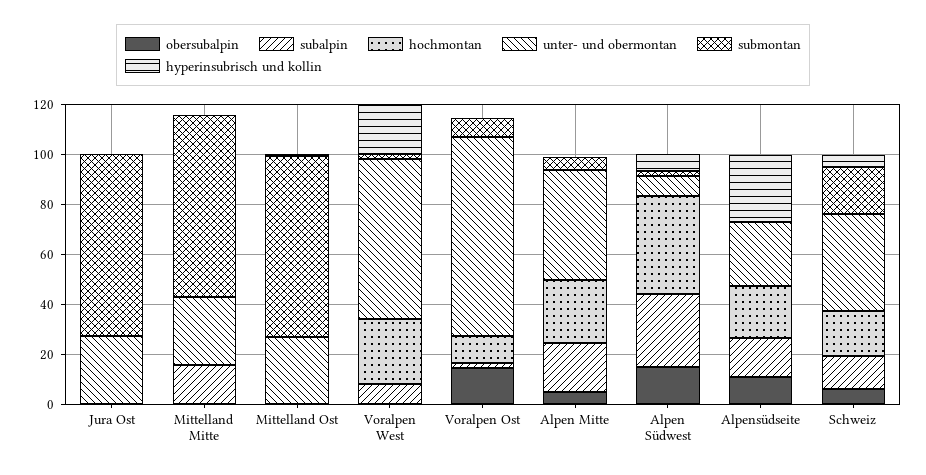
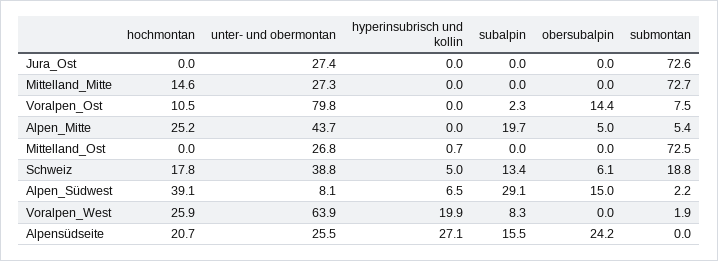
  {
    "obersubalpin": {
      "Jura Ost": 0,
      "Mittelland Mitte": 0,
      "Mittelland Ost": 0,
      "Voralpen West": 0,
      "Voralpen Ost": 14.4,
      "Alpen Mitte": 5,
      "Alpen Südwest": 15,
-     "Alpensüdseite": 10,
+     "Alpensüdseite": 24.2,
      "Schweiz": 6.1
    },
    "subalpin": {
      "Jura Ost": 0,
-     "Mittelland Mitte": 15,
+     "Mittelland Mitte": 0,
      "Mittelland Ost": 0,
      "Voralpen West": 8.3,
      "Voralpen Ost": 2.3,
      "Alpen Mitte": 19.7,
      "Alpen Südwest": 29.1,
      "Alpensüdseite": 15.5,
      "Schweiz": 13.4
    },
    "hochmontan": {
      "Jura Ost": 0,
-     "Mittelland Mitte": 0,
+     "Mittelland Mitte": 14.6,
      "Mittelland Ost": 0,
      "Voralpen West": 25.9,
      "Voralpen Ost": 10.5,
      "Alpen Mitte": 25.2,
      "Alpen Südwest": 39.1,
      "Alpensüdseite": 20.7,
      "Schweiz": 17.8
    },
    "unter- und obermontan": {
      "Jura Ost": 27.4,
      "Mittelland Mitte": 27.3,
      "Mittelland Ost": 26.8,
      "Voralpen West": 63.9,
      "Voralpen Ost": 79.8,
      "Alpen Mitte": 43.7,
      "Alpen Südwest": 8.1,
      "Alpensüdseite": 25.5,
      "Schweiz": 38.8
    },
    "submontan": {
      "Jura Ost": 72.6,
      "Mittelland Mitte": 72.7,
      "Mittelland Ost": 72.5,
      "Voralpen West": 1.9,
      "Voralpen Ost": 7.5,
      "Alpen Mitte": 5.4,
      "Alpen Südwest": 2.2,
      "Alpensüdseite": 0,
      "Schweiz": 18.8
    },
    "hyperinsubrisch und kollin": {
      "Jura Ost": 0,
      "Mittelland Mitte": 0,
      "Mittelland Ost": 0.7,
      "Voralpen West": 19.9,
      "Voralpen Ost": 0,
      "Alpen Mitte": 0,
      "Alpen Südwest": 6.5,
      "Alpensüdseite": 27.1,
      "Schweiz": 5
    }
  }

